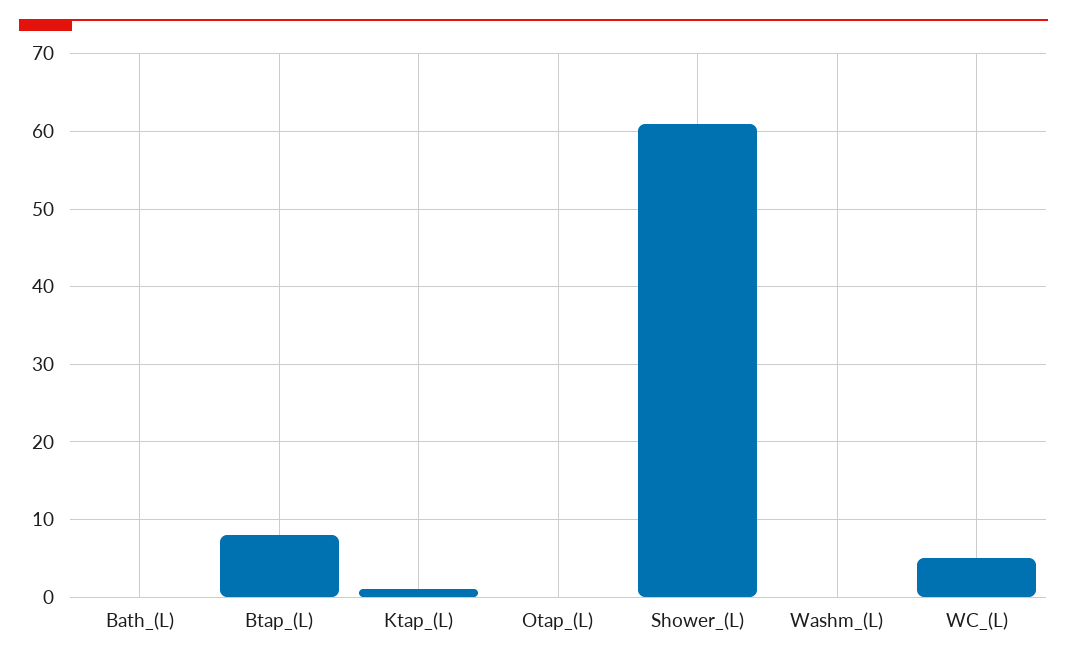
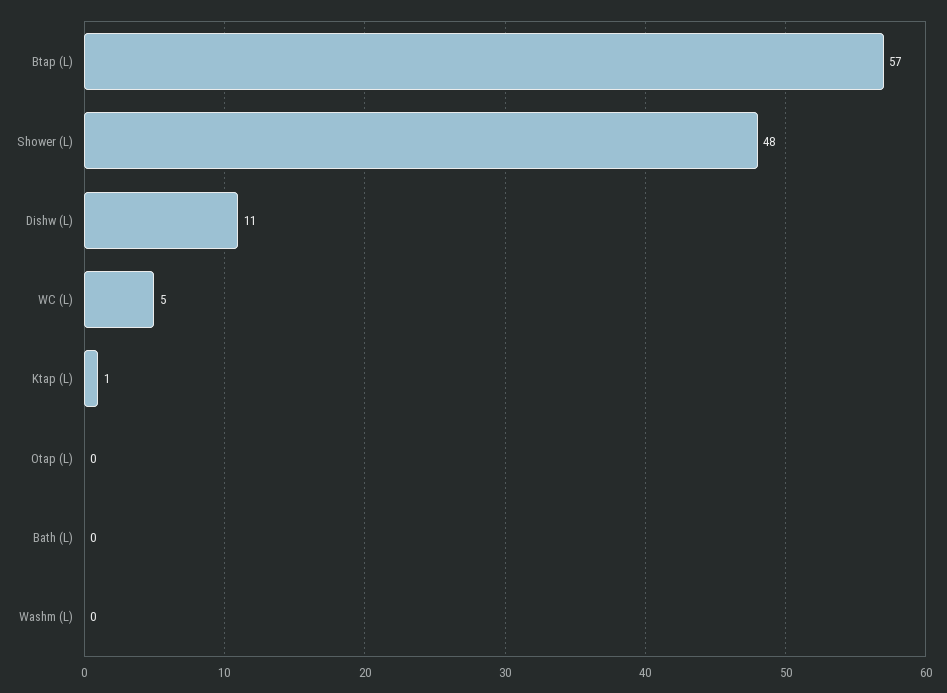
  {
    "Bath_(L)": 0,
-   "Btap_(L)": 8,
+   "Btap_(L)": 57,
    "Ktap_(L)": 1,
    "Otap_(L)": 0,
-   "Shower_(L)": 61,
+   "Shower_(L)": 48,
    "Washm_(L)": 0,
-   "WC_(L)": 5
+   "WC_(L)": 5,
+   "Dishw (L)": 11
  }

